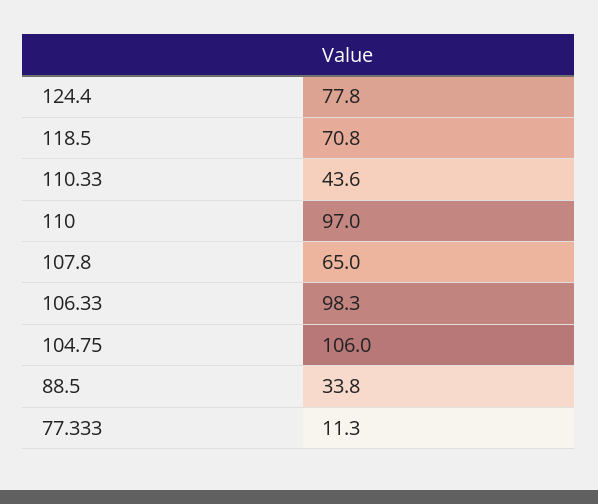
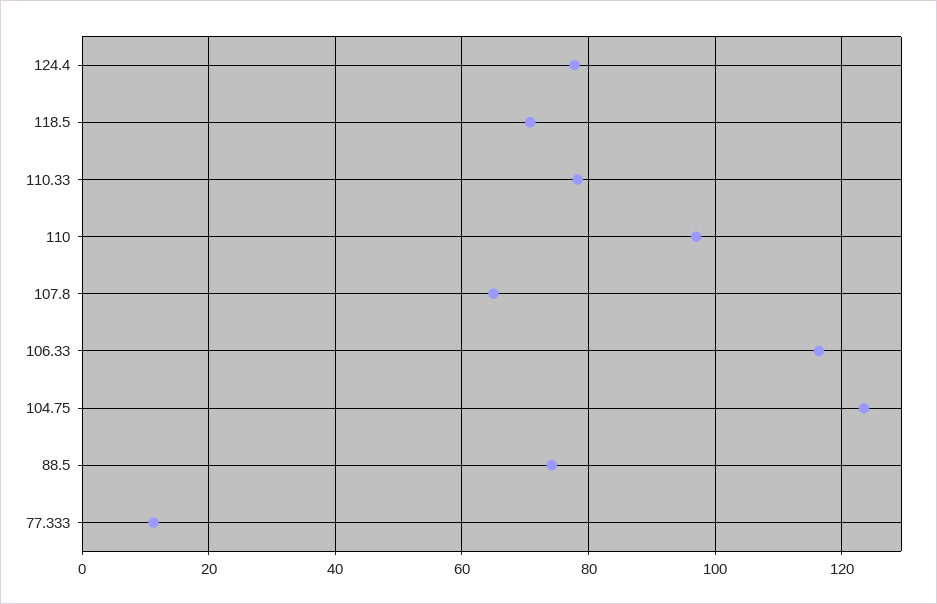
  {
    "124.4": 77.8,
    "118.5": 70.8,
-   "110.33": 43.6,
+   "110.33": 78,
    "110": 97,
    "107.8": 65,
-   "106.33": 98.3,
+   "106.33": 116,
-   "104.75": 106,
+   "104.75": 124,
-   "88.5": 33.8,
+   "88.5": 74,
    "77.333": 11.3
  }

